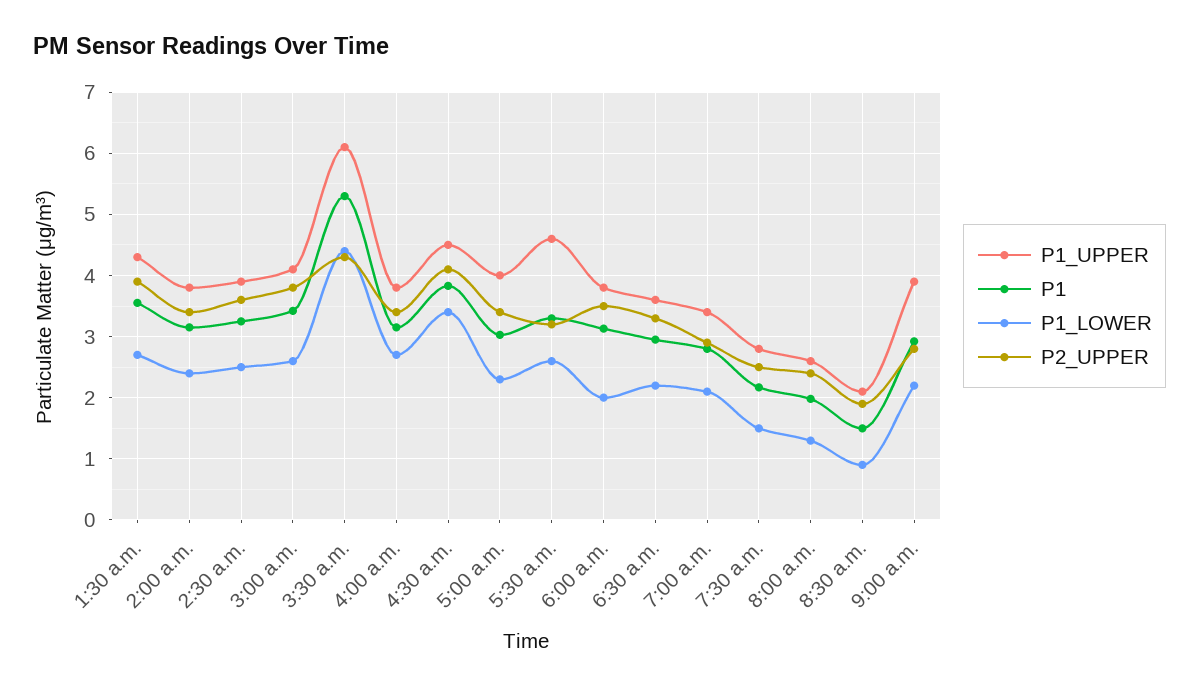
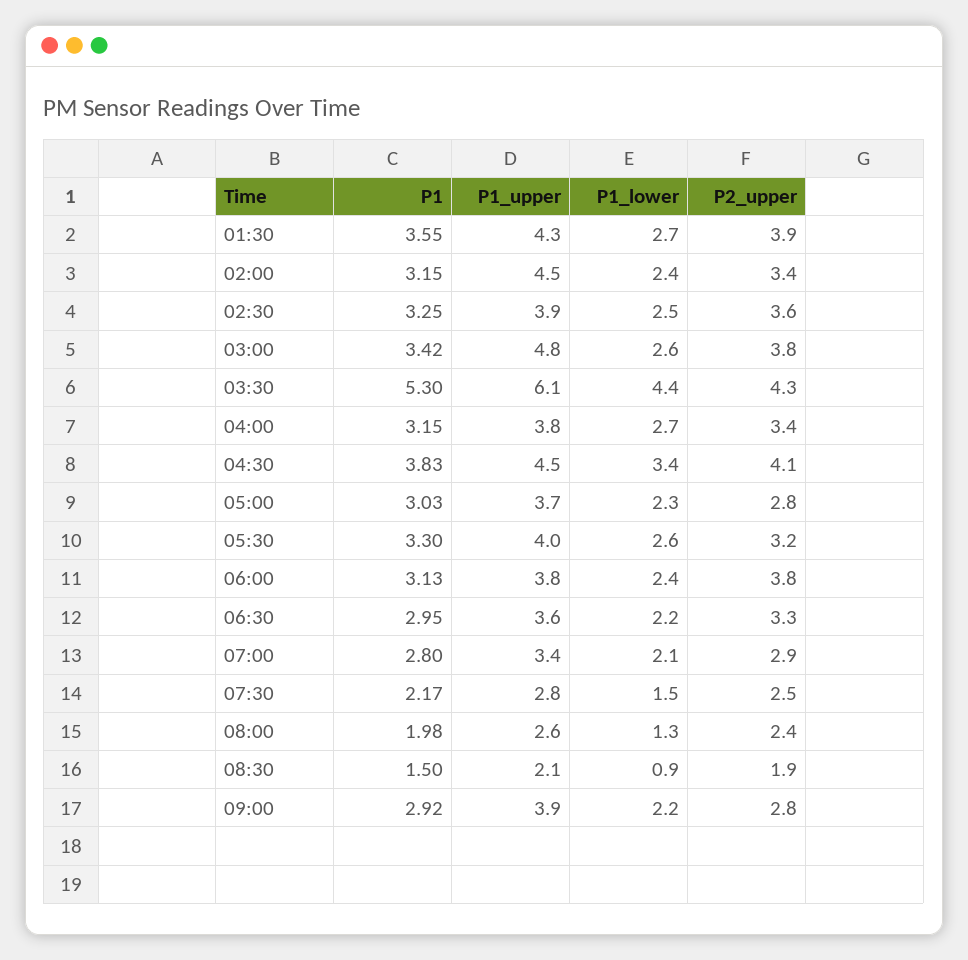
  {
    "P1_UPPER": {
      "1:30 a.m.": 4.3,
-     "2:00 a.m.": 3.8,
+     "2:00 a.m.": 4.5,
      "2:30 a.m.": 3.9,
-     "3:00 a.m.": 4.1,
+     "3:00 a.m.": 4.8,
      "3:30 a.m.": 6.1,
      "4:00 a.m.": 3.8,
      "4:30 a.m.": 4.5,
-     "5:00 a.m.": 4,
+     "5:00 a.m.": 3.7,
-     "5:30 a.m.": 4.6,
+     "5:30 a.m.": 4,
      "6:00 a.m.": 3.8,
      "6:30 a.m.": 3.6,
      "7:00 a.m.": 3.4,
      "7:30 a.m.": 2.8,
      "8:00 a.m.": 2.6,
      "8:30 a.m.": 2.1,
      "9:00 a.m.": 3.9
    },
    "P1": {
      "1:30 a.m.": 3.55,
      "2:00 a.m.": 3.15,
      "2:30 a.m.": 3.25,
      "3:00 a.m.": 3.42,
      "3:30 a.m.": 5.3,
      "4:00 a.m.": 3.15,
      "4:30 a.m.": 3.83,
      "5:00 a.m.": 3.03,
      "5:30 a.m.": 3.3,
      "6:00 a.m.": 3.13,
      "6:30 a.m.": 2.95,
      "7:00 a.m.": 2.8,
      "7:30 a.m.": 2.17,
      "8:00 a.m.": 1.98,
      "8:30 a.m.": 1.5,
      "9:00 a.m.": 2.92
    },
    "P1_LOWER": {
      "1:30 a.m.": 2.7,
      "2:00 a.m.": 2.4,
      "2:30 a.m.": 2.5,
      "3:00 a.m.": 2.6,
      "3:30 a.m.": 4.4,
      "4:00 a.m.": 2.7,
      "4:30 a.m.": 3.4,
      "5:00 a.m.": 2.3,
      "5:30 a.m.": 2.6,
-     "6:00 a.m.": 2,
+     "6:00 a.m.": 2.4,
      "6:30 a.m.": 2.2,
      "7:00 a.m.": 2.1,
      "7:30 a.m.": 1.5,
      "8:00 a.m.": 1.3,
      "8:30 a.m.": 0.9,
      "9:00 a.m.": 2.2
    },
    "P2_UPPER": {
      "1:30 a.m.": 3.9,
      "2:00 a.m.": 3.4,
      "2:30 a.m.": 3.6,
      "3:00 a.m.": 3.8,
      "3:30 a.m.": 4.3,
      "4:00 a.m.": 3.4,
      "4:30 a.m.": 4.1,
-     "5:00 a.m.": 3.4,
+     "5:00 a.m.": 2.8,
      "5:30 a.m.": 3.2,
-     "6:00 a.m.": 3.5,
+     "6:00 a.m.": 3.8,
      "6:30 a.m.": 3.3,
      "7:00 a.m.": 2.9,
      "7:30 a.m.": 2.5,
      "8:00 a.m.": 2.4,
      "8:30 a.m.": 1.9,
      "9:00 a.m.": 2.8
    }
  }

